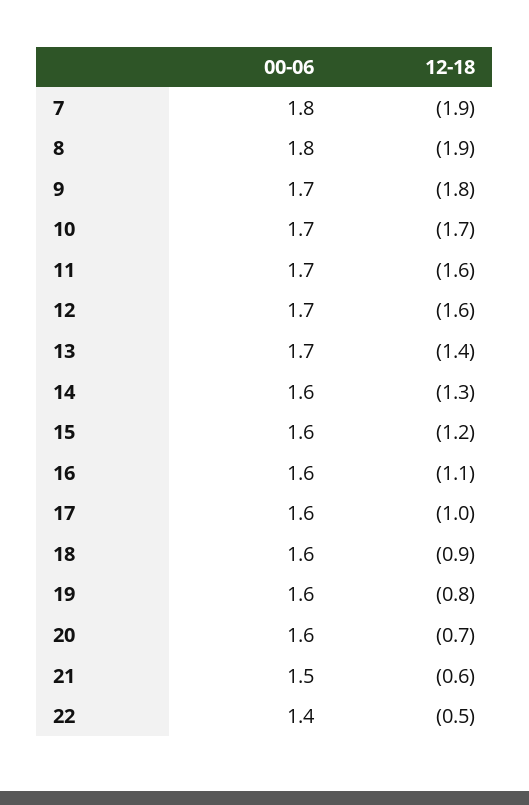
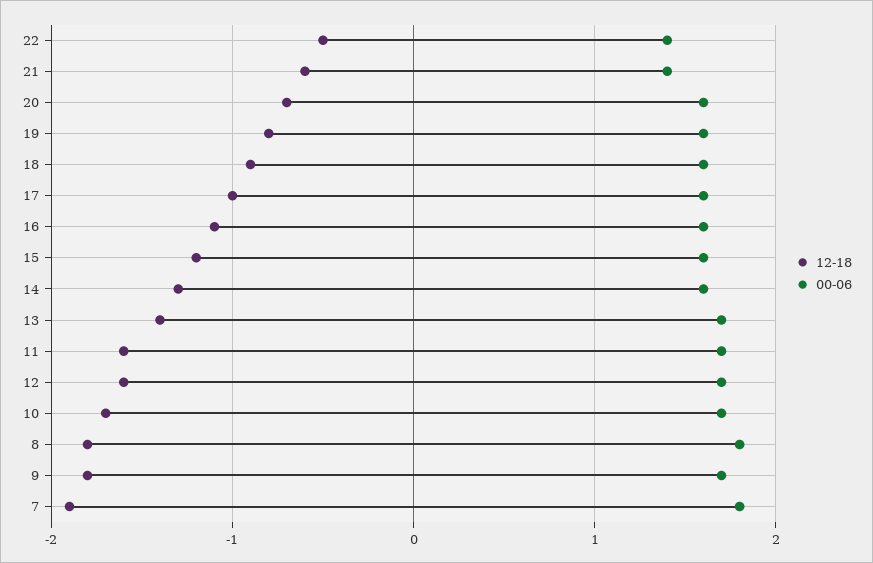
  {
    "00-06": {
      "7": 1.8,
      "8": 1.8,
      "9": 1.7,
      "10": 1.7,
      "11": 1.7,
      "12": 1.7,
      "13": 1.7,
      "14": 1.6,
      "15": 1.6,
      "16": 1.6,
      "17": 1.6,
      "18": 1.6,
      "19": 1.6,
      "20": 1.6,
-     "21": 1.5,
+     "21": 1.4,
      "22": 1.4
    },
    "12-18": {
      "7": -1.9,
-     "8": -1.9,
+     "8": -1.8,
      "9": -1.8,
      "10": -1.7,
      "11": -1.6,
      "12": -1.6,
      "13": -1.4,
      "14": -1.3,
      "15": -1.2,
      "16": -1.1,
      "17": -1,
      "18": -0.9,
      "19": -0.8,
      "20": -0.7,
      "21": -0.6,
      "22": -0.5
    }
  }

